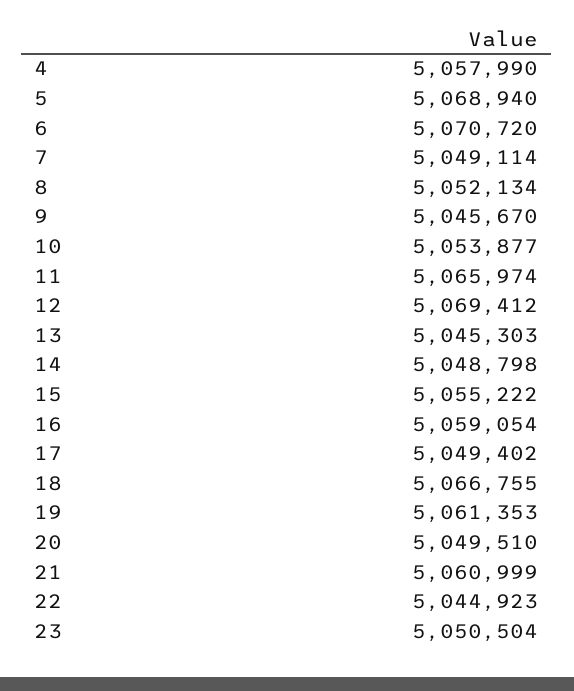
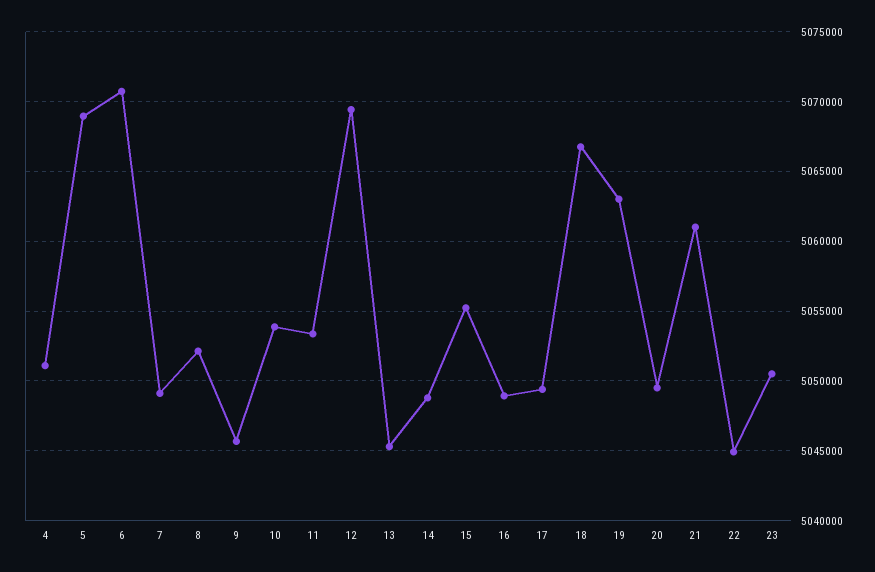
  {
-   "4": 5057990,
+   "4": 5051000,
    "5": 5068940,
    "6": 5070720,
    "7": 5049114,
    "8": 5052134,
    "9": 5045670,
    "10": 5053877,
-   "11": 5065974,
+   "11": 5053500,
    "12": 5069412,
    "13": 5045303,
    "14": 5048798,
    "15": 5055222,
-   "16": 5059054,
+   "16": 5049000,
    "17": 5049402,
    "18": 5066755,
-   "19": 5061353,
+   "19": 5063000,
    "20": 5049510,
    "21": 5060999,
    "22": 5044923,
    "23": 5050504
  }

